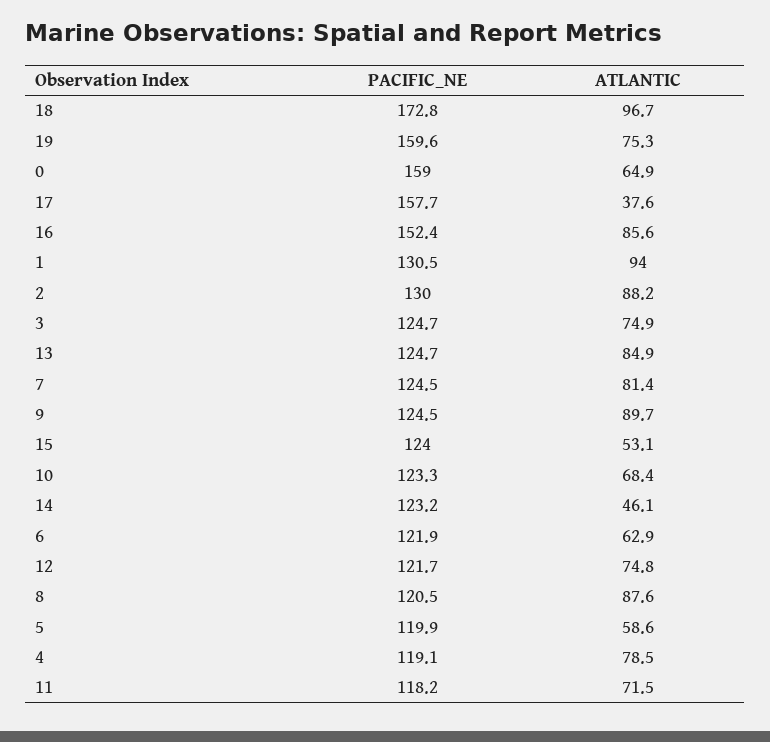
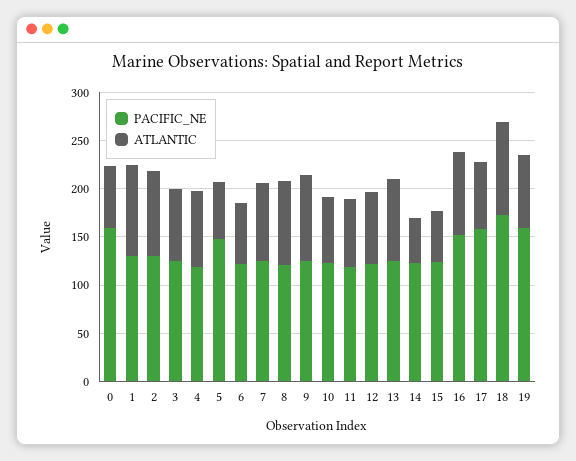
  {
    "PACIFIC_NE": {
      "18": 172.8,
      "19": 159.6,
      "0": 159,
      "17": 157.7,
      "16": 152.4,
      "1": 130.5,
      "2": 130,
      "3": 124.7,
      "13": 124.7,
      "7": 124.5,
      "9": 124.5,
      "15": 124,
      "10": 123.3,
      "14": 123.2,
      "6": 121.9,
      "12": 121.7,
      "8": 120.5,
-     "5": 119.9,
+     "5": 150,
      "4": 119.1,
      "11": 118.2
    },
    "ATLANTIC": {
      "18": 96.7,
      "19": 75.3,
      "0": 64.9,
-     "17": 37.6,
+     "17": 70,
      "16": 85.6,
      "1": 94,
      "2": 88.2,
      "3": 74.9,
      "13": 84.9,
      "7": 81.4,
      "9": 89.7,
      "15": 53.1,
      "10": 68.4,
      "14": 46.1,
      "6": 62.9,
      "12": 74.8,
      "8": 87.6,
      "5": 58.6,
      "4": 78.5,
      "11": 71.5
    }
  }

